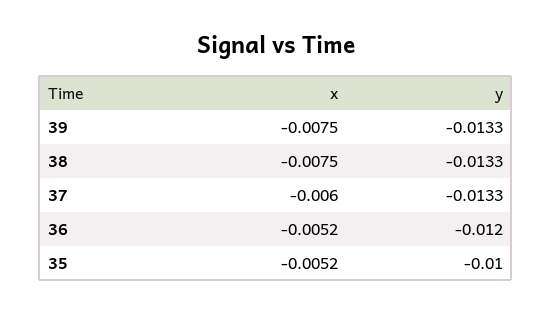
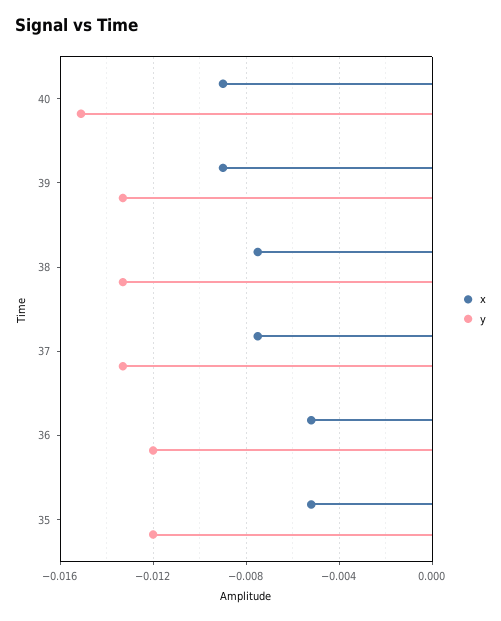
  {
    "x": {
-     "39": -0.0075,
+     "39": -0.009,
      "38": -0.0075,
-     "37": -0.006,
+     "37": -0.0075,
      "36": -0.0052,
-     "35": -0.0052
+     "35": -0.0052,
+     "40": -0.009
    },
    "y": {
      "39": -0.0133,
      "38": -0.0133,
      "37": -0.0133,
      "36": -0.012,
-     "35": -0.01
+     "35": -0.012,
+     "40": -0.015
    }
  }

